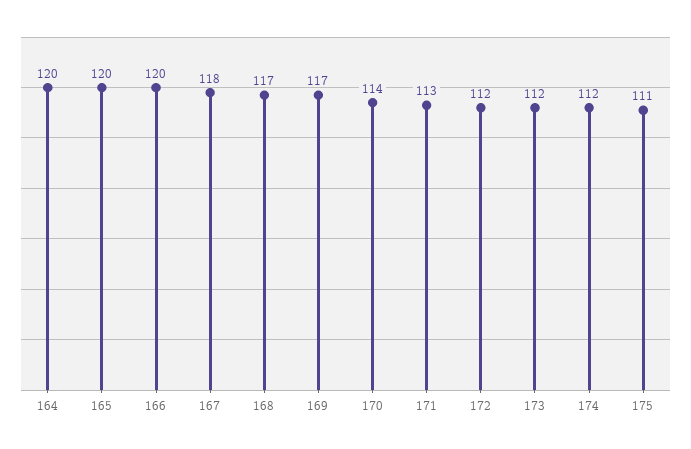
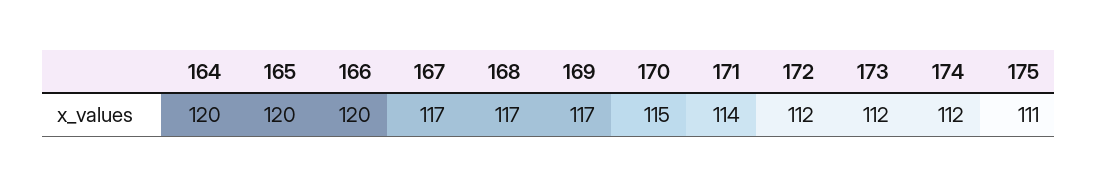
  {
    "164": 120,
    "165": 120,
    "166": 120,
-   "167": 118,
+   "167": 117,
    "168": 117,
    "169": 117,
-   "170": 114,
+   "170": 115,
-   "171": 113,
+   "171": 114,
    "172": 112,
    "173": 112,
    "174": 112,
    "175": 111
  }

